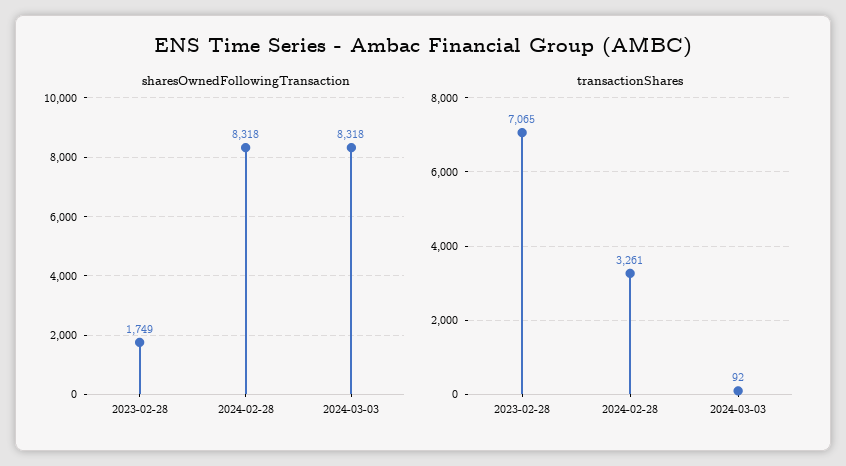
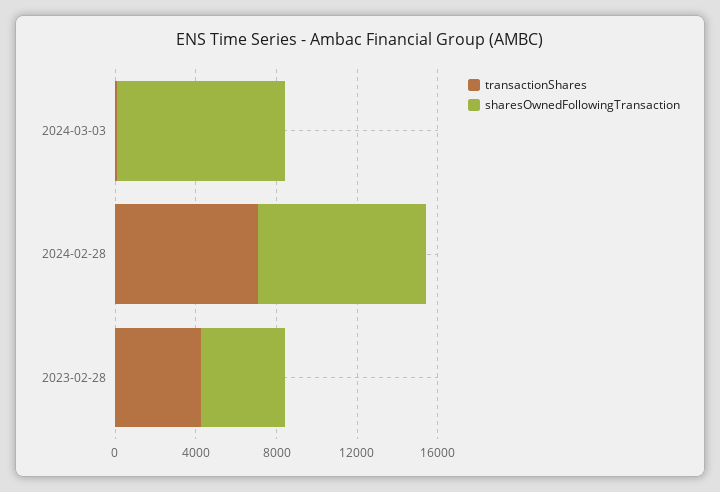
  {
    "sharesOwnedFollowingTransaction": {
-     "2023-02-28": 1749,
+     "2023-02-28": 4000,
      "2024-02-28": 8318,
      "2024-03-03": 8318
    },
    "transactionShares": {
-     "2023-02-28": 7065,
+     "2023-02-28": 4000,
-     "2024-02-28": 3261,
+     "2024-02-28": 7000,
      "2024-03-03": 92
    }
  }

